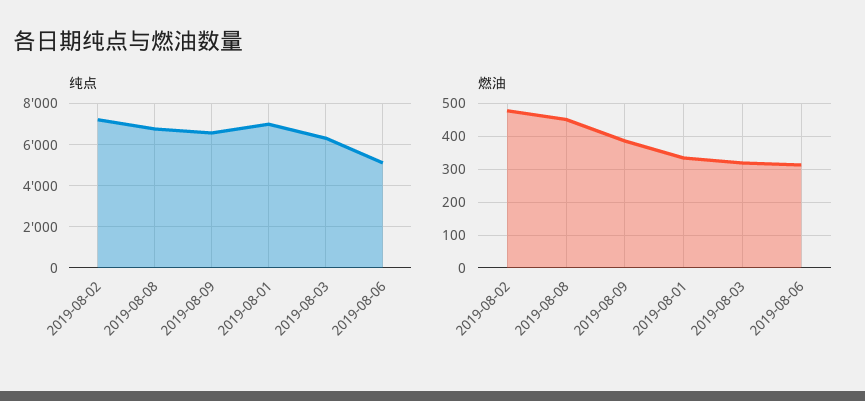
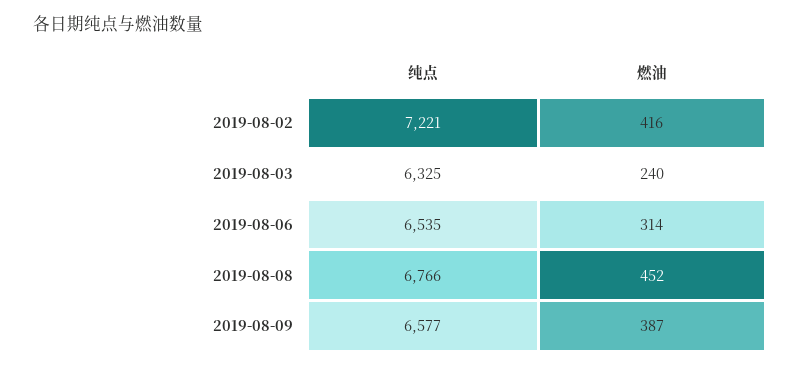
  {
    "纯点": {
      "2019-08-02": 7221,
      "2019-08-08": 6766,
      "2019-08-09": 6577,
-     "2019-08-01": 7000,
      "2019-08-03": 6325,
-     "2019-08-06": 5000
+     "2019-08-06": 6535
    },
    "燃油": {
-     "2019-08-02": 480,
+     "2019-08-02": 416,
      "2019-08-08": 452,
      "2019-08-09": 387,
-     "2019-08-01": 340,
-     "2019-08-03": 320,
+     "2019-08-03": 240,
      "2019-08-06": 314
    }
  }

